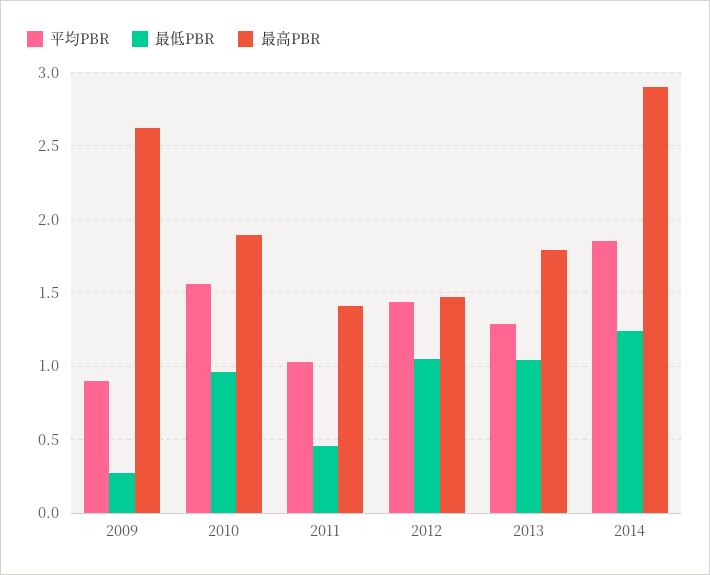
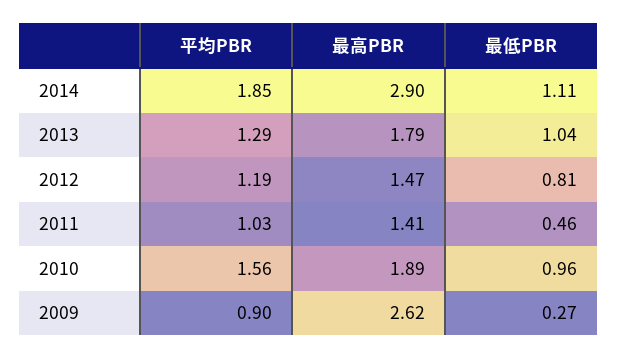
  {
    "平均PBR": {
      "2009": 0.9,
      "2010": 1.56,
      "2011": 1.03,
-     "2012": 1.45,
+     "2012": 1.19,
      "2013": 1.29,
      "2014": 1.85
    },
    "最低PBR": {
      "2009": 0.27,
      "2010": 0.96,
      "2011": 0.46,
-     "2012": 1.05,
+     "2012": 0.81,
      "2013": 1.04,
-     "2014": 1.25
+     "2014": 1.11
    },
    "最高PBR": {
      "2009": 2.62,
      "2010": 1.89,
      "2011": 1.41,
      "2012": 1.47,
      "2013": 1.79,
      "2014": 2.9
    }
  }

